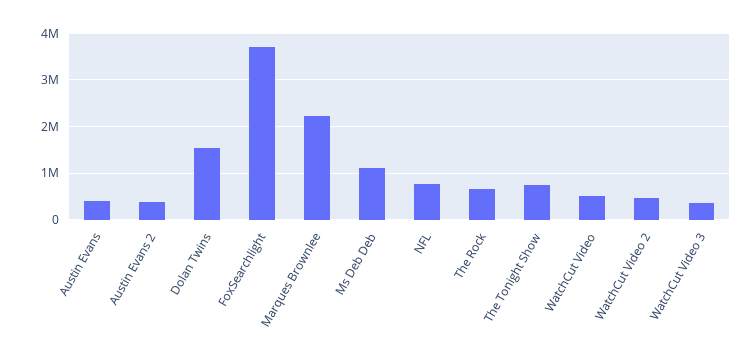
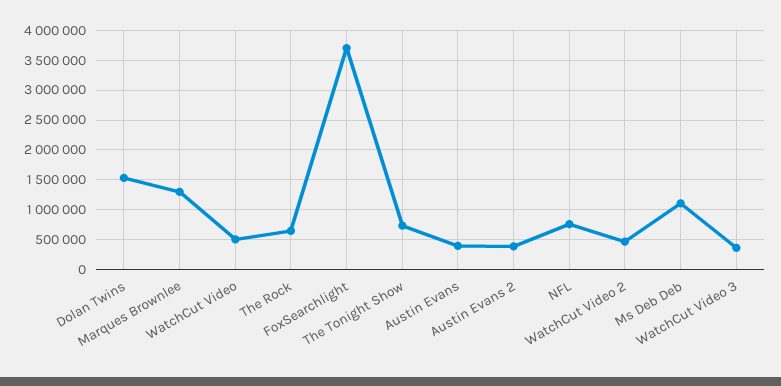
  {
    "Austin Evans": 400000,
    "Austin Evans 2": 400000,
    "Dolan Twins": 1600000,
    "FoxSearchlight": 3800000,
-   "Marques Brownlee": 2200000,
+   "Marques Brownlee": 1250000,
    "Ms Deb Deb": 1200000,
    "NFL": 800000,
    "The Rock": 600000,
    "The Tonight Show": 800000,
    "WatchCut Video": 600000,
    "WatchCut Video 2": 400000,
    "WatchCut Video 3": 400000
  }

